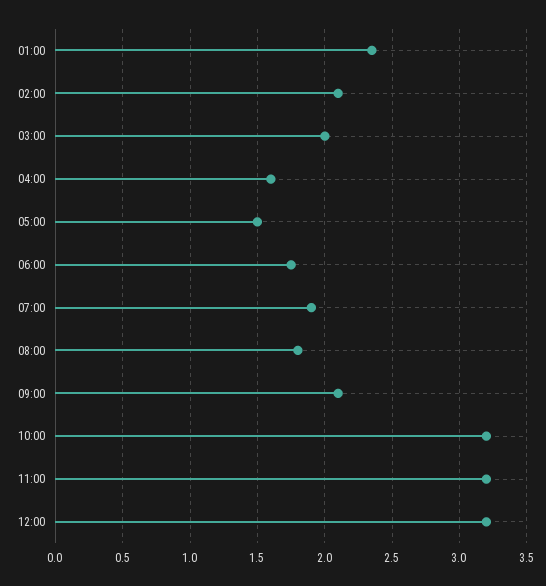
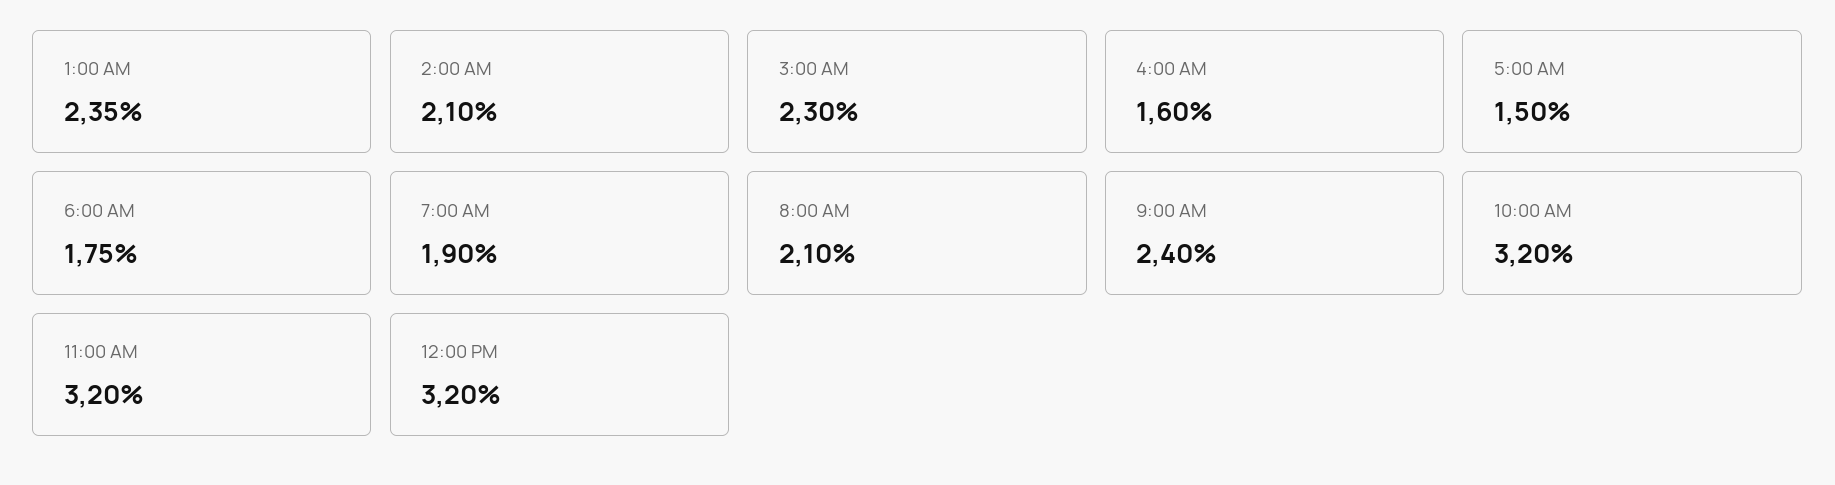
  {
    "01:00": 2.35,
    "02:00": 2.1,
-   "03:00": 2,
+   "03:00": 2.3,
    "04:00": 1.6,
    "05:00": 1.5,
    "06:00": 1.75,
    "07:00": 1.9,
-   "08:00": 1.8,
+   "08:00": 2.1,
-   "09:00": 2.1,
+   "09:00": 2.4,
    "10:00": 3.2,
    "11:00": 3.2,
    "12:00": 3.2
  }

